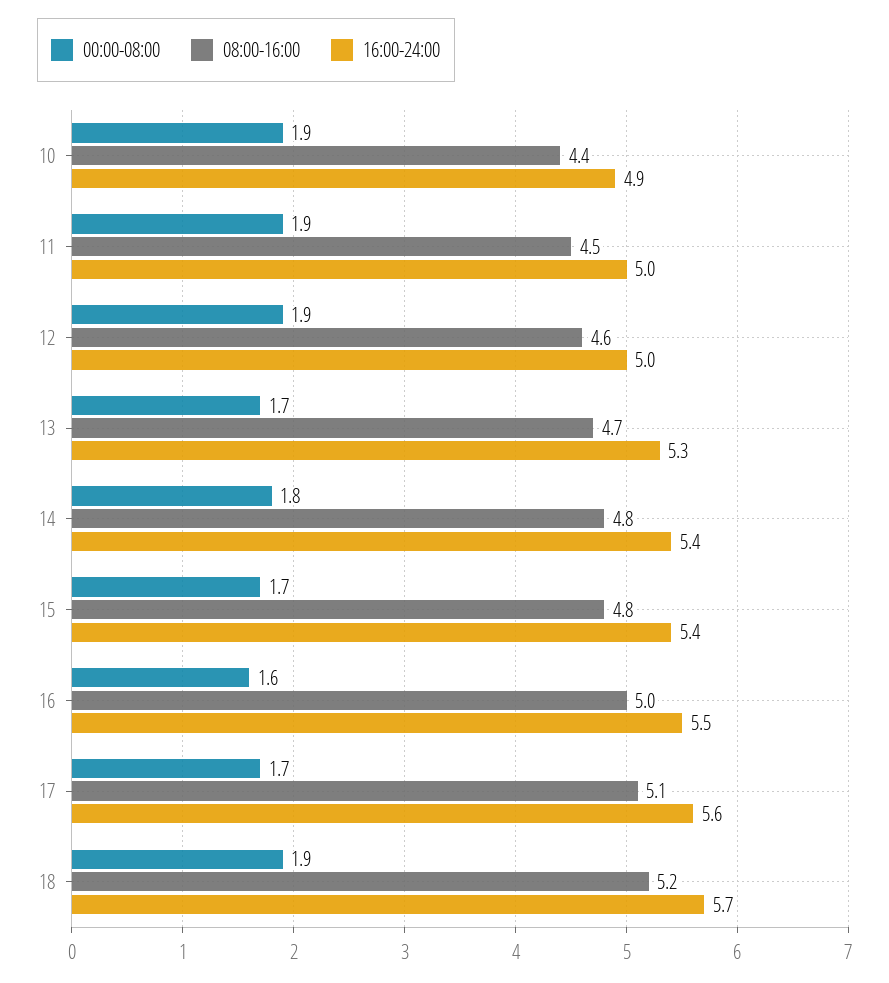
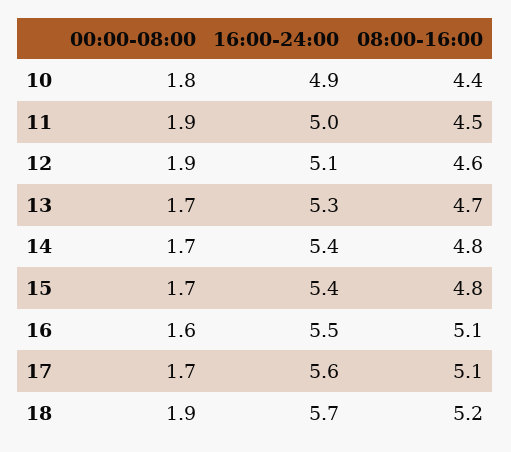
  {
    "00:00-08:00": {
-     "10": 1.9,
+     "10": 1.8,
      "11": 1.9,
      "12": 1.9,
      "13": 1.7,
-     "14": 1.8,
+     "14": 1.7,
      "15": 1.7,
      "16": 1.6,
      "17": 1.7,
      "18": 1.9
    },
    "08:00-16:00": {
      "10": 4.4,
      "11": 4.5,
      "12": 4.6,
      "13": 4.7,
      "14": 4.8,
      "15": 4.8,
-     "16": 5,
+     "16": 5.1,
      "17": 5.1,
      "18": 5.2
    },
    "16:00-24:00": {
      "10": 4.9,
      "11": 5,
-     "12": 5,
+     "12": 5.1,
      "13": 5.3,
      "14": 5.4,
      "15": 5.4,
      "16": 5.5,
      "17": 5.6,
      "18": 5.7
    }
  }

